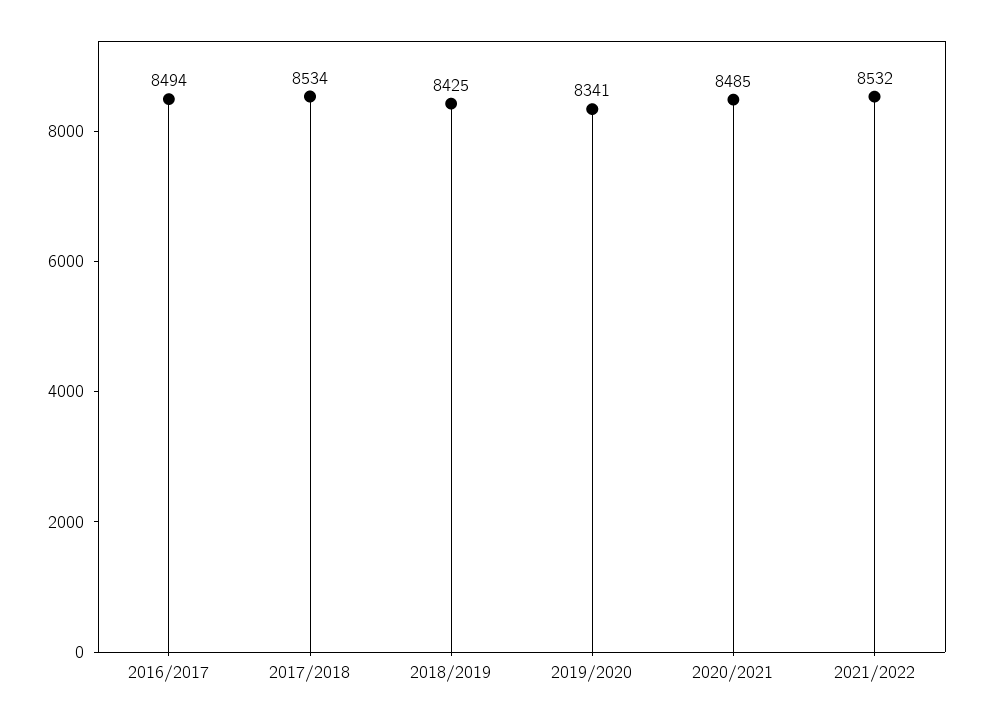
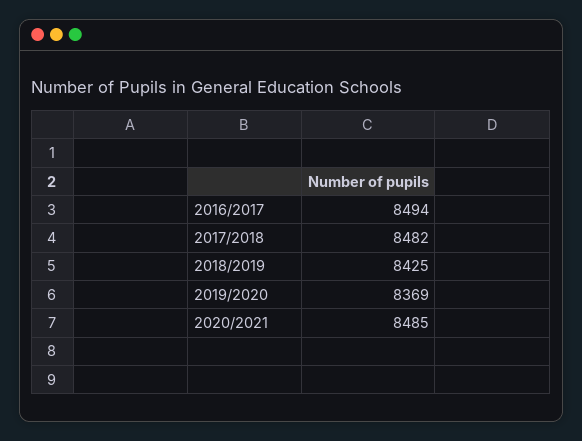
  {
    "2016/2017": 8494,
-   "2017/2018": 8534,
+   "2017/2018": 8482,
    "2018/2019": 8425,
-   "2019/2020": 8341,
+   "2019/2020": 8369,
-   "2020/2021": 8485,
+   "2020/2021": 8485
-   "2021/2022": 8532
  }

